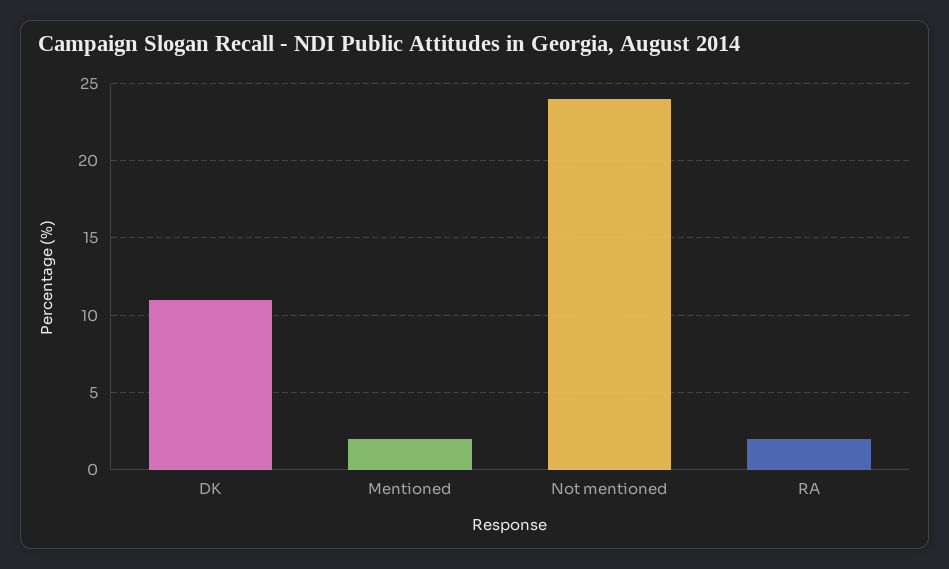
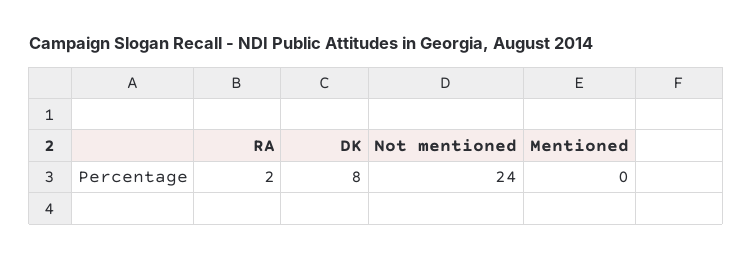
  {
-   "DK": 11,
+   "DK": 8,
-   "Mentioned": 2,
+   "Mentioned": 0,
    "Not mentioned": 24,
    "RA": 2
  }

